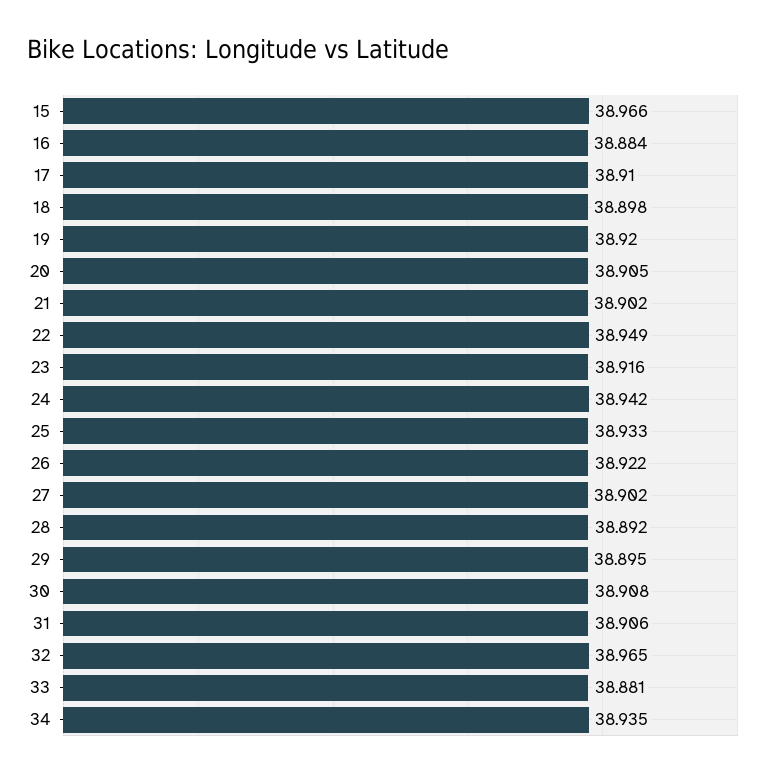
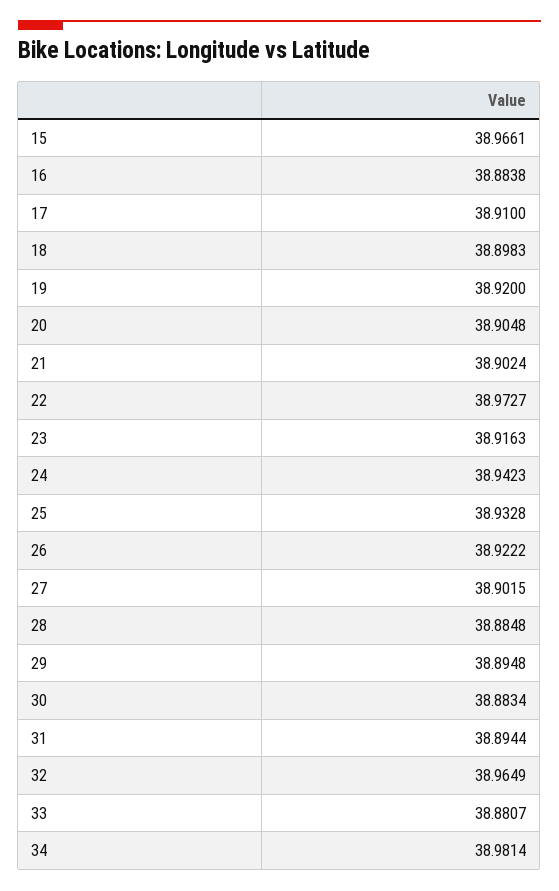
  {
    "15": 38.9661,
    "16": 38.8838,
    "17": 38.91,
    "18": 38.8983,
    "19": 38.92,
    "20": 38.9048,
    "21": 38.9024,
-   "22": 38.949,
+   "22": 38.9727,
    "23": 38.9163,
    "24": 38.9423,
    "25": 38.9328,
    "26": 38.9222,
    "27": 38.9015,
-   "28": 38.892,
+   "28": 38.8848,
    "29": 38.8948,
-   "30": 38.908,
+   "30": 38.8834,
-   "31": 38.906,
+   "31": 38.8944,
    "32": 38.9649,
    "33": 38.8807,
-   "34": 38.935
+   "34": 38.9814
  }

